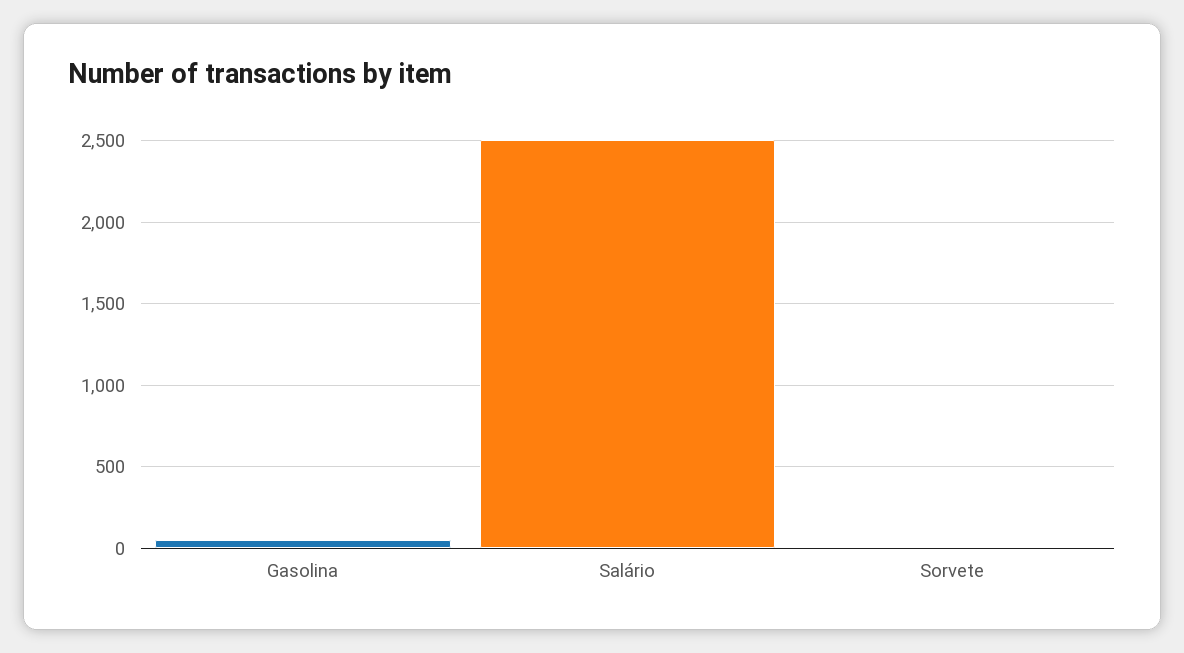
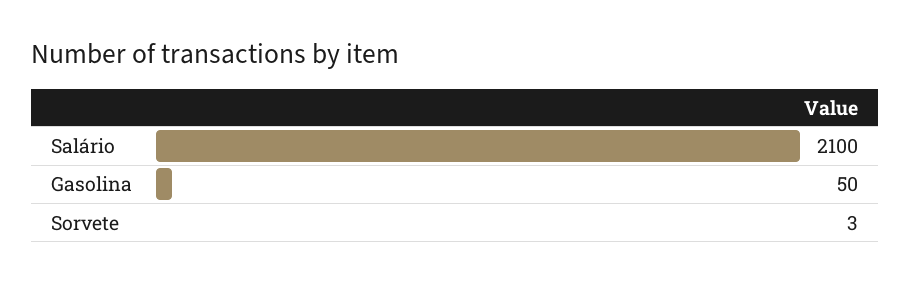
  {
    "Gasolina": 50,
-   "Salário": 2500,
+   "Salário": 2100,
    "Sorvete": 3
  }

